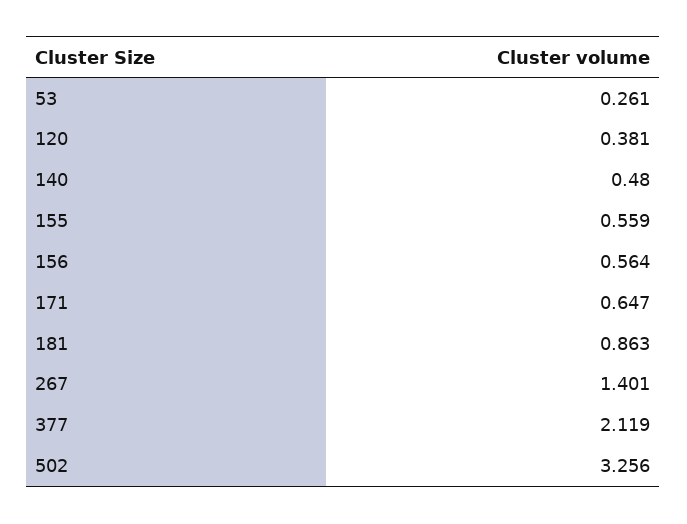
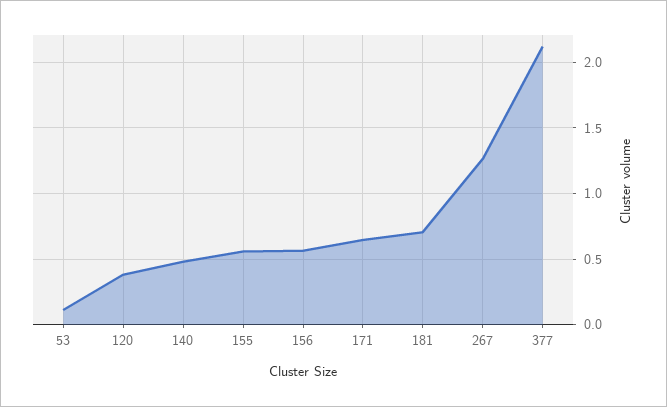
  {
-   "53": 0.261,
+   "53": 0.1,
    "120": 0.381,
    "140": 0.48,
    "155": 0.559,
    "156": 0.564,
    "171": 0.647,
-   "181": 0.863,
+   "181": 0.7,
-   "267": 1.401,
+   "267": 1.25,
-   "377": 2.119,
+   "377": 2.119
-   "502": 3.256
  }

